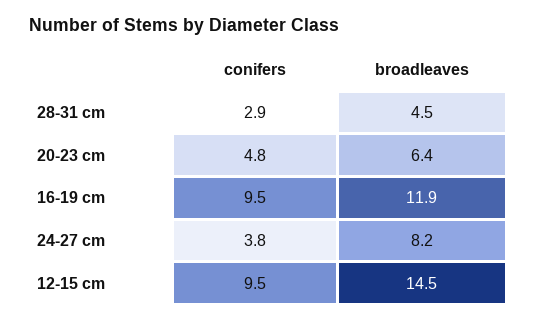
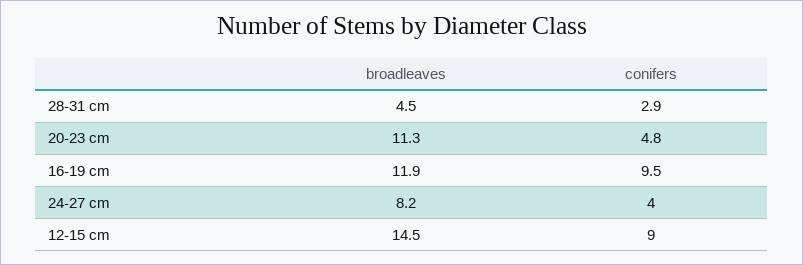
  {
    "conifers": {
      "28-31 cm": 2.9,
      "20-23 cm": 4.8,
      "16-19 cm": 9.5,
-     "24-27 cm": 3.8,
+     "24-27 cm": 4,
-     "12-15 cm": 9.5
+     "12-15 cm": 9
    },
    "broadleaves": {
      "28-31 cm": 4.5,
-     "20-23 cm": 6.4,
+     "20-23 cm": 11.3,
      "16-19 cm": 11.9,
      "24-27 cm": 8.2,
      "12-15 cm": 14.5
    }
  }

